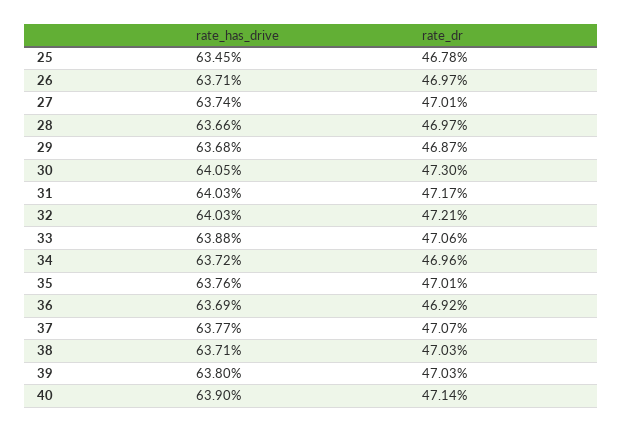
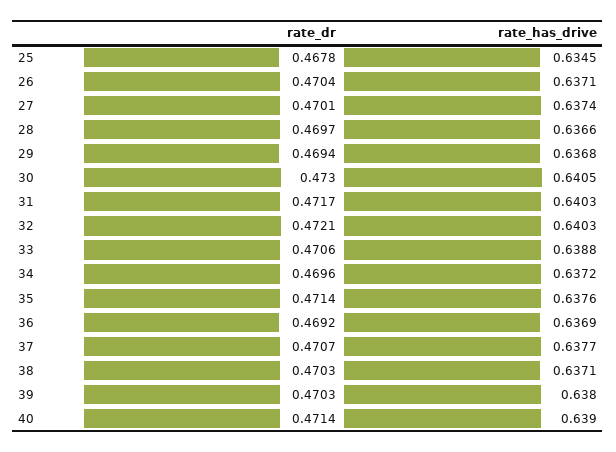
  {
    "rate_has_drive": {
      "25": 0.6345,
      "26": 0.6371,
      "27": 0.6374,
      "28": 0.6366,
      "29": 0.6368,
      "30": 0.6405,
      "31": 0.6403,
      "32": 0.6403,
      "33": 0.6388,
      "34": 0.6372,
      "35": 0.6376,
      "36": 0.6369,
      "37": 0.6377,
      "38": 0.6371,
      "39": 0.638,
      "40": 0.639
    },
    "rate_dr": {
      "25": 0.4678,
-     "26": 0.4697,
+     "26": 0.4704,
      "27": 0.4701,
      "28": 0.4697,
-     "29": 0.4687,
+     "29": 0.4694,
      "30": 0.473,
      "31": 0.4717,
      "32": 0.4721,
      "33": 0.4706,
      "34": 0.4696,
-     "35": 0.4701,
+     "35": 0.4714,
      "36": 0.4692,
      "37": 0.4707,
      "38": 0.4703,
      "39": 0.4703,
      "40": 0.4714
    }
  }

